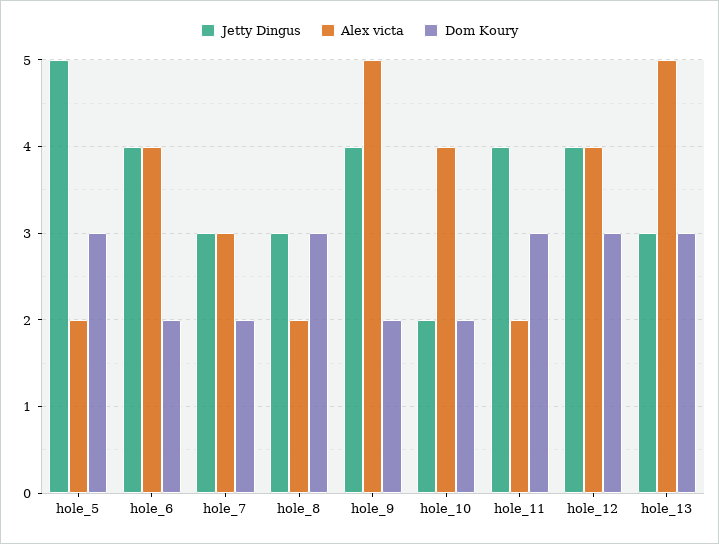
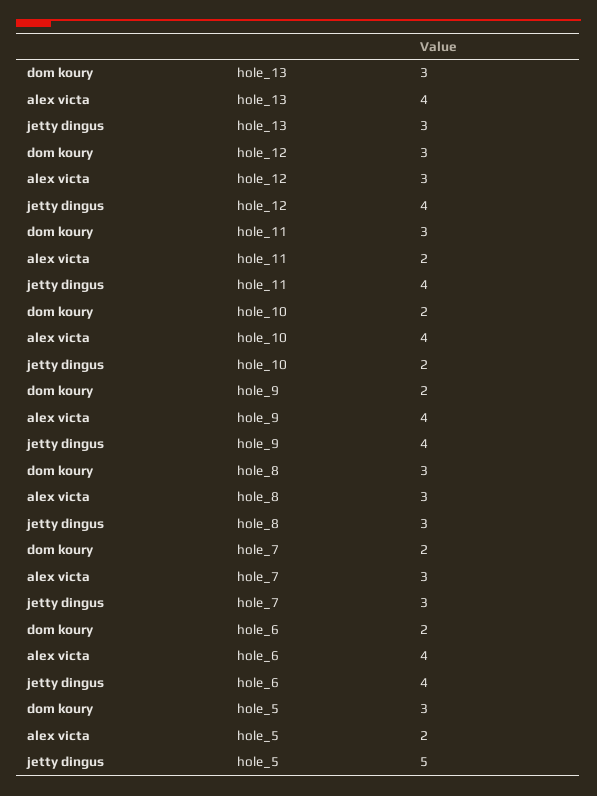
  {
    "Jetty Dingus": {
      "hole_5": 5,
      "hole_6": 4,
      "hole_7": 3,
      "hole_8": 3,
      "hole_9": 4,
      "hole_10": 2,
      "hole_11": 4,
      "hole_12": 4,
      "hole_13": 3
    },
    "Alex victa": {
      "hole_5": 2,
      "hole_6": 4,
      "hole_7": 3,
-     "hole_8": 2,
+     "hole_8": 3,
-     "hole_9": 5,
+     "hole_9": 4,
      "hole_10": 4,
      "hole_11": 2,
-     "hole_12": 4,
+     "hole_12": 3,
-     "hole_13": 5
+     "hole_13": 4
    },
    "Dom Koury": {
      "hole_5": 3,
      "hole_6": 2,
      "hole_7": 2,
      "hole_8": 3,
      "hole_9": 2,
      "hole_10": 2,
      "hole_11": 3,
      "hole_12": 3,
      "hole_13": 3
    }
  }

